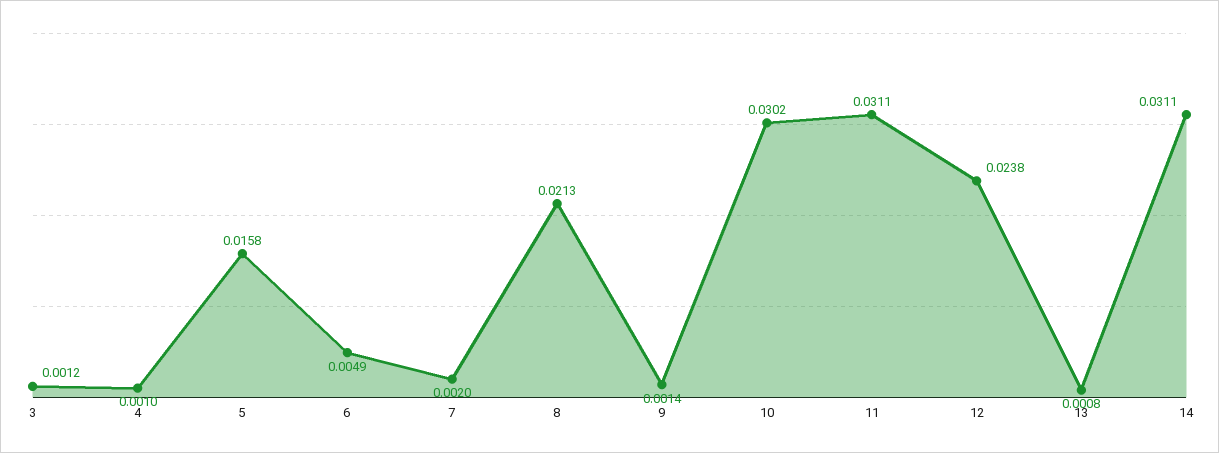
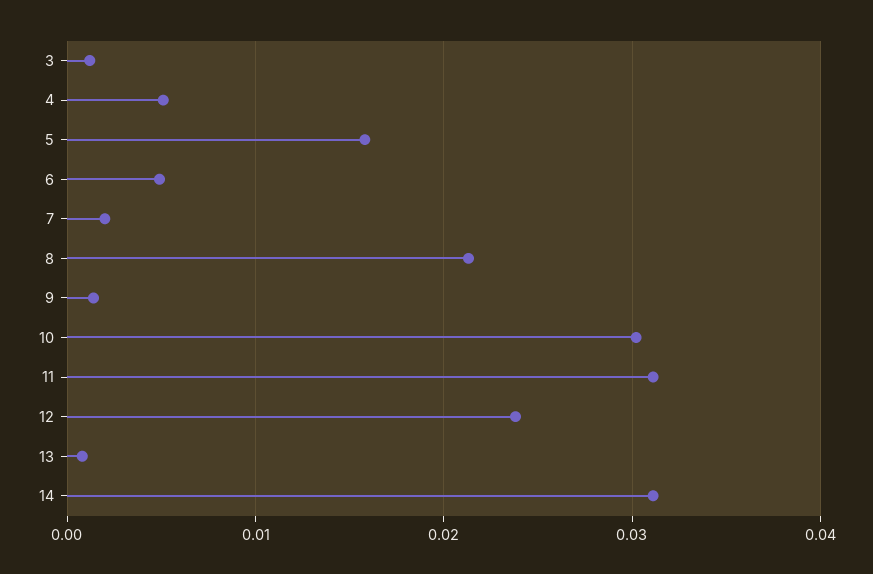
  {
    "3": 0.0012,
-   "4": 0.001,
+   "4": 0.005,
    "5": 0.0158,
    "6": 0.0049,
    "7": 0.002,
    "8": 0.0213,
    "9": 0.0014,
    "10": 0.0302,
    "11": 0.0311,
    "12": 0.0238,
    "13": 0.0008,
    "14": 0.0311
  }

